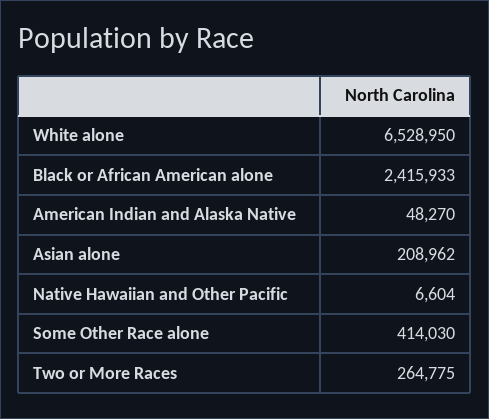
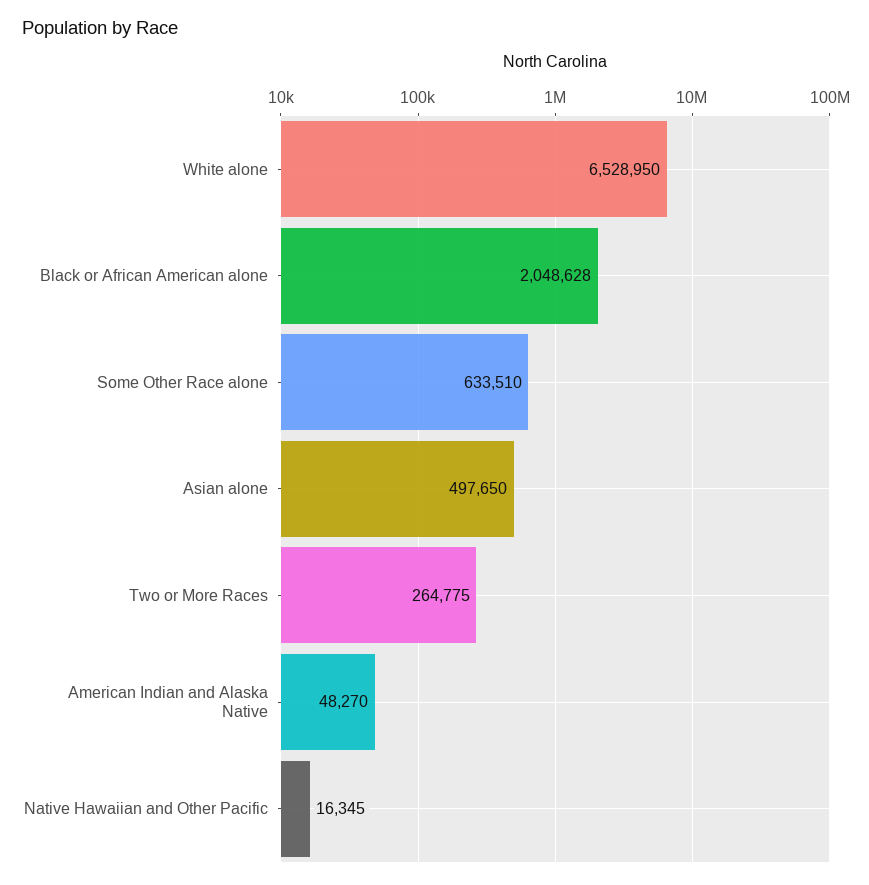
  {
    "White alone": 6528950,
-   "Black or African American alone": 2415933,
+   "Black or African American alone": 2048628,
    "American Indian and Alaska Native": 48270,
-   "Asian alone": 208962,
+   "Asian alone": 497650,
-   "Native Hawaiian and Other Pacific": 6604,
+   "Native Hawaiian and Other Pacific": 16345,
-   "Some Other Race alone": 414030,
+   "Some Other Race alone": 633510,
    "Two or More Races": 264775
  }

